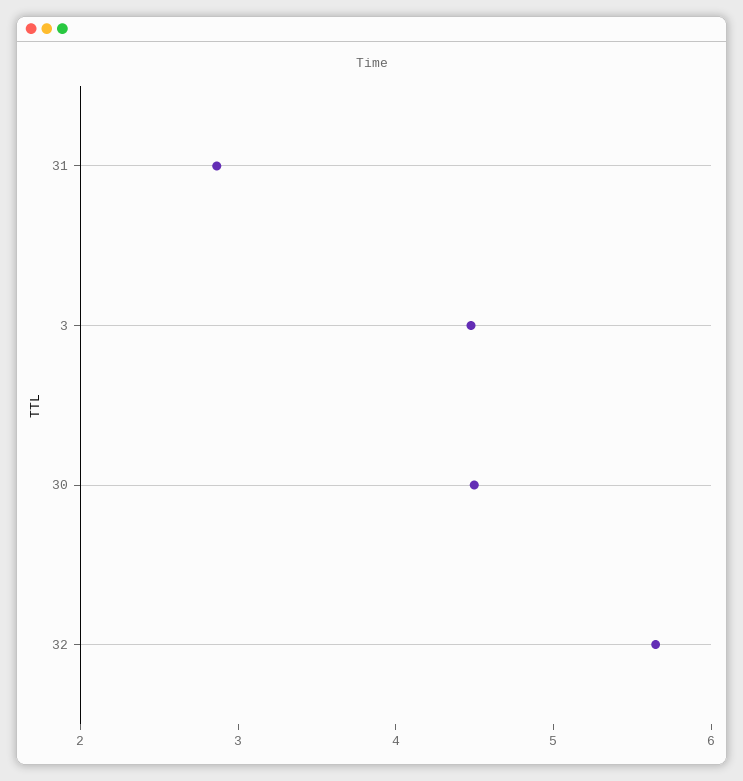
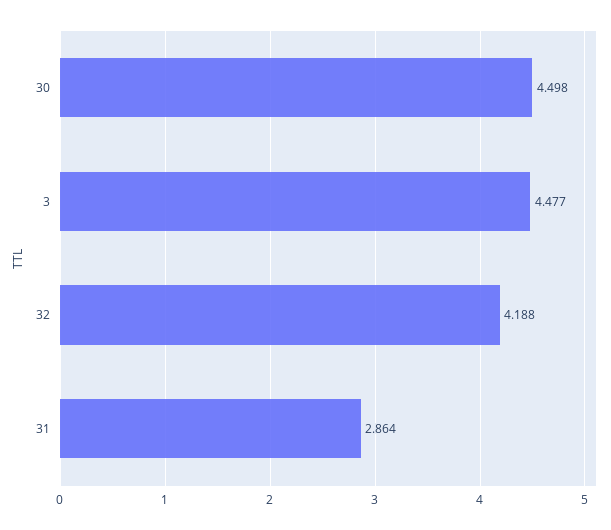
  {
    "31": 2.864,
    "3": 4.477,
    "30": 4.498,
-   "32": 5.6
+   "32": 4.188
  }

